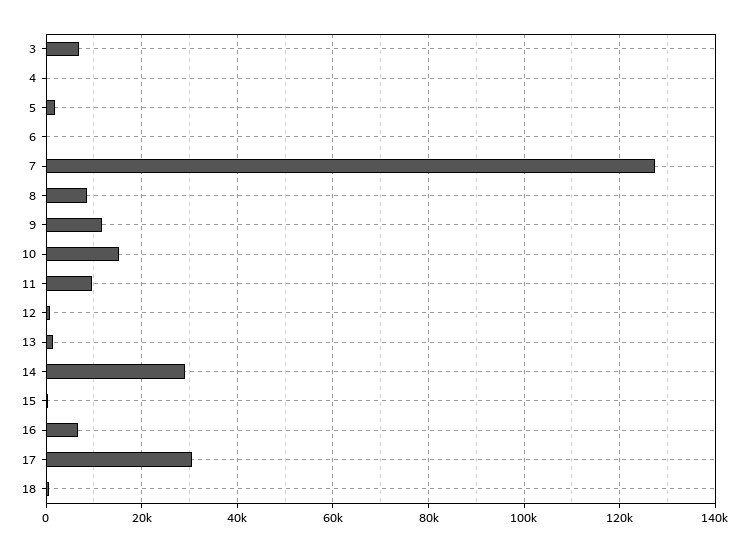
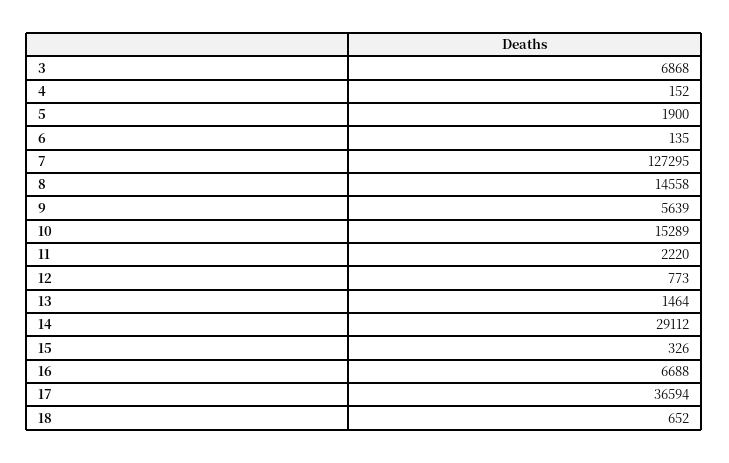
  {
    "3": 6868,
    "4": 152,
    "5": 1900,
    "6": 135,
    "7": 127295,
-   "8": 8000,
+   "8": 14558,
-   "9": 12000,
+   "9": 5639,
    "10": 15289,
-   "11": 10000,
+   "11": 2220,
    "12": 773,
    "13": 1464,
    "14": 29112,
    "15": 326,
    "16": 6688,
-   "17": 30000,
+   "17": 36594,
    "18": 652
  }

